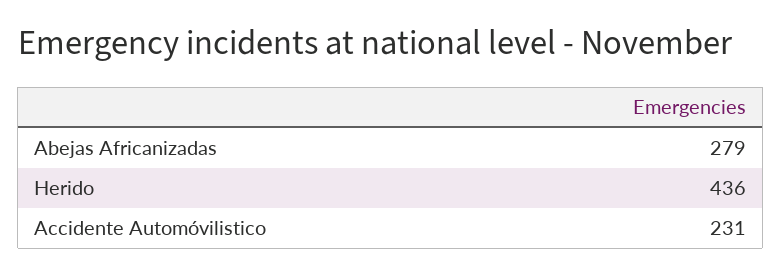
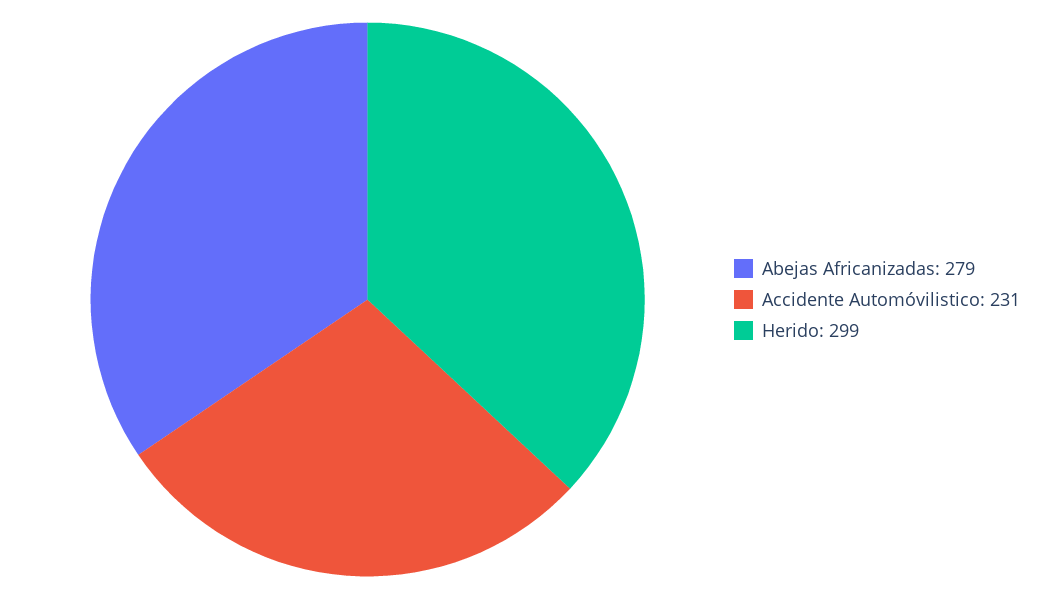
  {
    "Abejas Africanizadas": 279,
-   "Herido": 436,
+   "Herido": 299,
    "Accidente Automóvilistico": 231
  }

